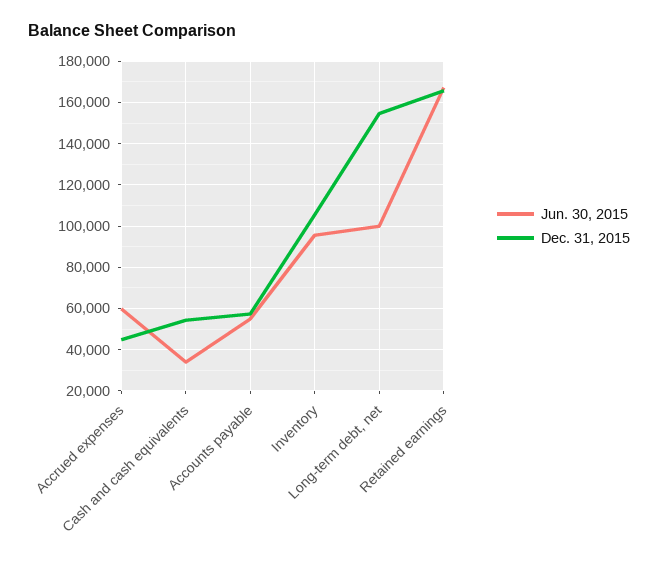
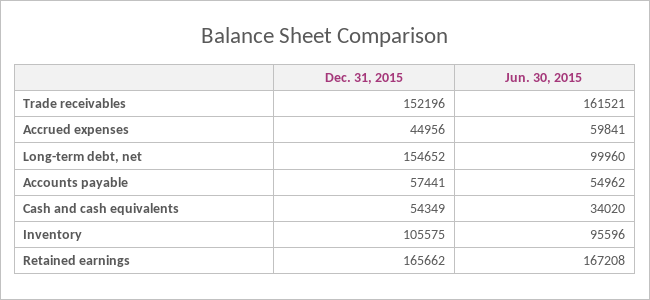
  {
    "Jun. 30, 2015": {
      "Accrued expenses": 59841,
      "Cash and cash equivalents": 34020,
      "Accounts payable": 54962,
      "Inventory": 95596,
      "Long-term debt, net": 99960,
-     "Retained earnings": 167208
+     "Retained earnings": 167208,
+     "Trade receivables": 161521
    },
    "Dec. 31, 2015": {
      "Accrued expenses": 44956,
      "Cash and cash equivalents": 54349,
      "Accounts payable": 57441,
      "Inventory": 105575,
      "Long-term debt, net": 154652,
-     "Retained earnings": 165662
+     "Retained earnings": 165662,
+     "Trade receivables": 152196
    }
  }

